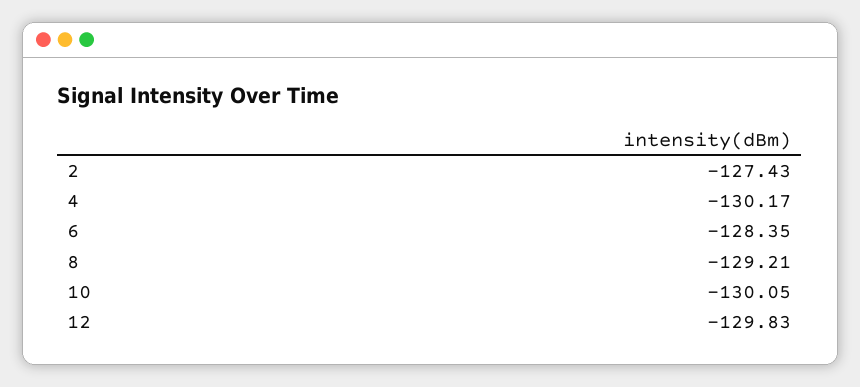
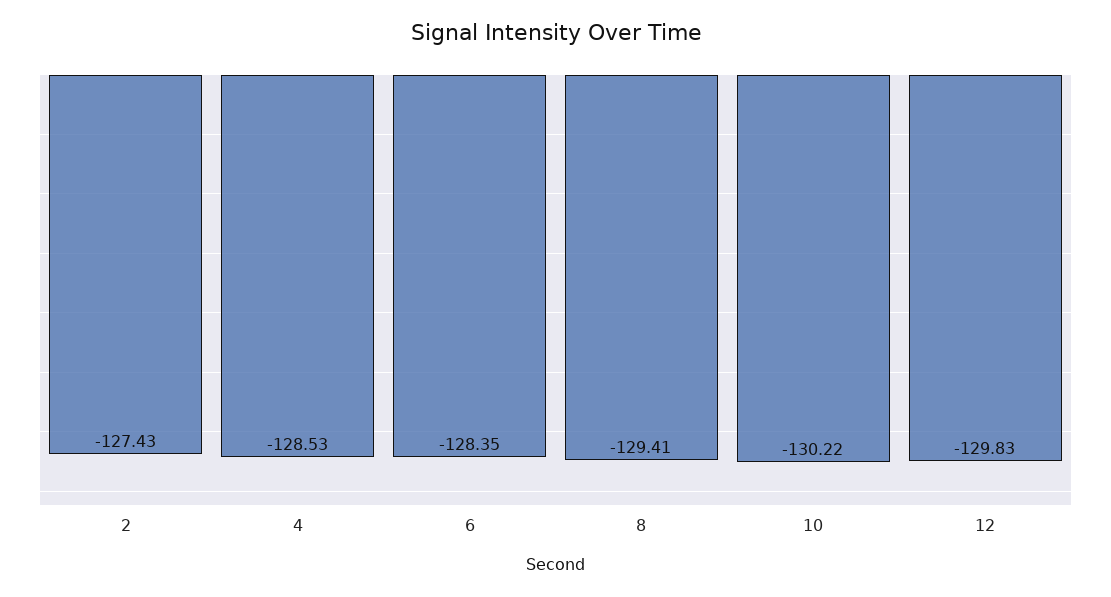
  {
    "2": -127.43,
-   "4": -130.17,
+   "4": -128.53,
    "6": -128.35,
-   "8": -129.21,
+   "8": -129.41,
-   "10": -130.05,
+   "10": -130.22,
    "12": -129.83
  }

